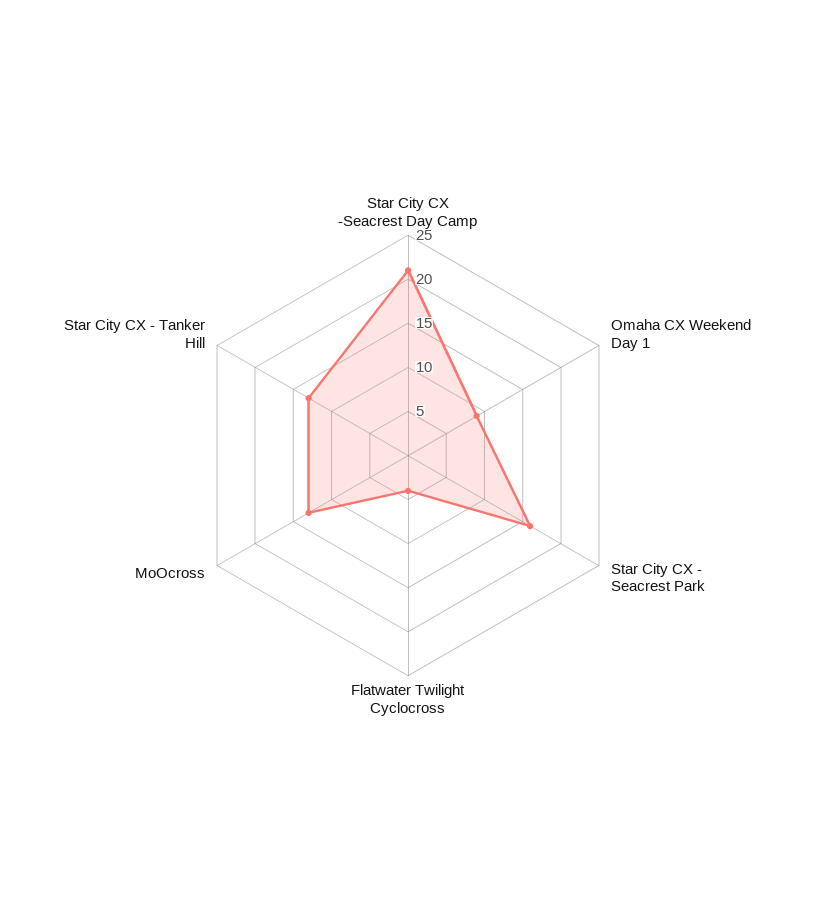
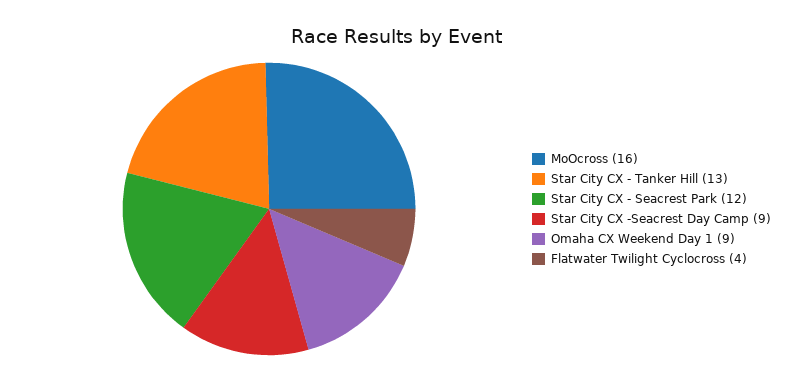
  {
-   "Star City CX -Seacrest Day Camp": 21,
+   "Star City CX -Seacrest Day Camp": 9,
    "Omaha CX Weekend Day 1": 9,
-   "Star City CX - Seacrest Park": 16,
+   "Star City CX - Seacrest Park": 12,
    "Flatwater Twilight Cyclocross": 4,
-   "MoOcross": 13,
+   "MoOcross": 16,
    "Star City CX - Tanker Hill": 13
  }

